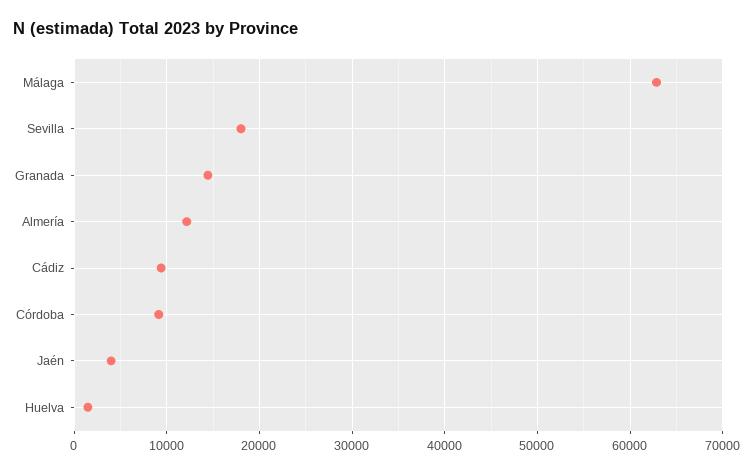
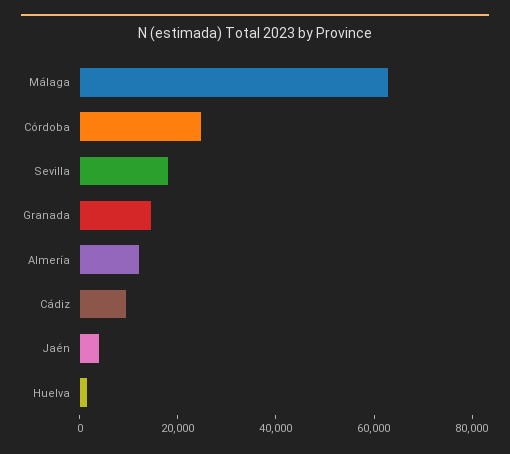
  {
    "Málaga": 63000,
    "Sevilla": 18000,
    "Granada": 14000,
    "Almería": 12000,
    "Cádiz": 9000,
-   "Córdoba": 9000,
+   "Córdoba": 25000,
    "Jaén": 4000,
    "Huelva": 1000
  }

